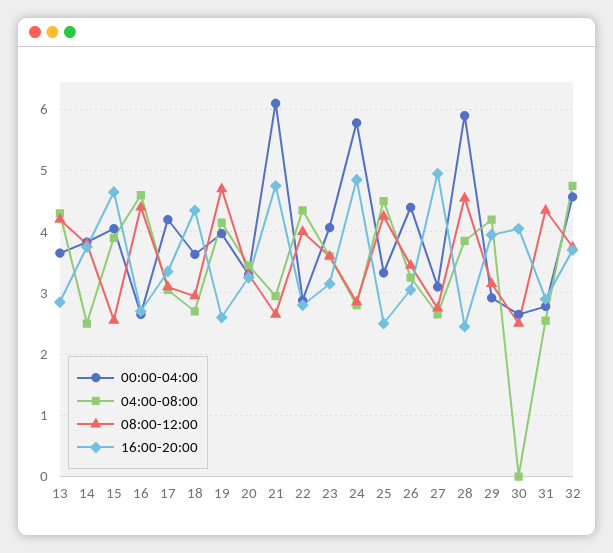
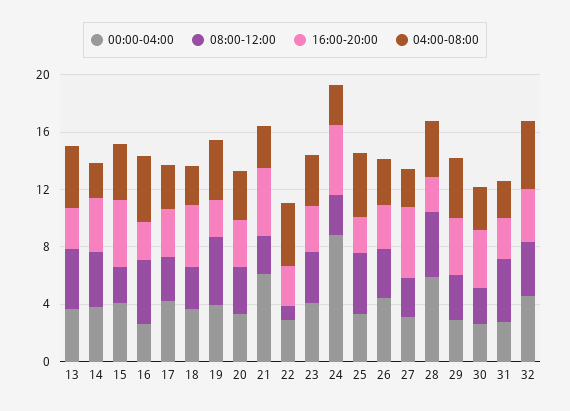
  {
    "00:00-04:00": {
      "13": 3.7,
      "14": 3.8,
      "15": 4.1,
      "16": 2.7,
      "17": 4.2,
      "18": 3.6,
      "19": 4,
      "20": 3.3,
      "21": 6.1,
      "22": 2.9,
      "23": 4.1,
-     "24": 5.8,
+     "24": 9,
      "25": 3.3,
      "26": 4.4,
      "27": 3.1,
      "28": 5.9,
      "29": 2.9,
      "30": 2.7,
      "31": 2.8,
      "32": 4.6
    },
    "04:00-08:00": {
      "13": 4.3,
      "14": 2.5,
      "15": 3.9,
      "16": 4.6,
      "17": 3.1,
      "18": 2.7,
      "19": 4.2,
      "20": 3.5,
      "21": 3,
      "22": 4.4,
      "23": 3.6,
      "24": 2.8,
      "25": 4.5,
      "26": 3.3,
      "27": 2.7,
      "28": 3.9,
      "29": 4.2,
-     "30": 0,
+     "30": 3,
      "31": 2.6,
      "32": 4.8
    },
    "08:00-12:00": {
      "13": 4.2,
      "14": 3.8,
      "15": 2.6,
      "16": 4.4,
      "17": 3.1,
      "18": 3,
      "19": 4.7,
      "20": 3.3,
      "21": 2.7,
-     "22": 4,
+     "22": 1,
      "23": 3.6,
      "24": 2.9,
      "25": 4.3,
      "26": 3.5,
      "27": 2.8,
      "28": 4.6,
      "29": 3.2,
      "30": 2.5,
      "31": 4.4,
      "32": 3.8
    },
    "16:00-20:00": {
      "13": 2.9,
      "14": 3.8,
      "15": 4.7,
      "16": 2.7,
      "17": 3.4,
      "18": 4.4,
      "19": 2.6,
      "20": 3.3,
      "21": 4.8,
      "22": 2.8,
      "23": 3.2,
      "24": 4.9,
      "25": 2.5,
      "26": 3.1,
      "27": 5,
      "28": 2.5,
      "29": 4,
      "30": 4.1,
      "31": 2.9,
      "32": 3.7
    }
  }

